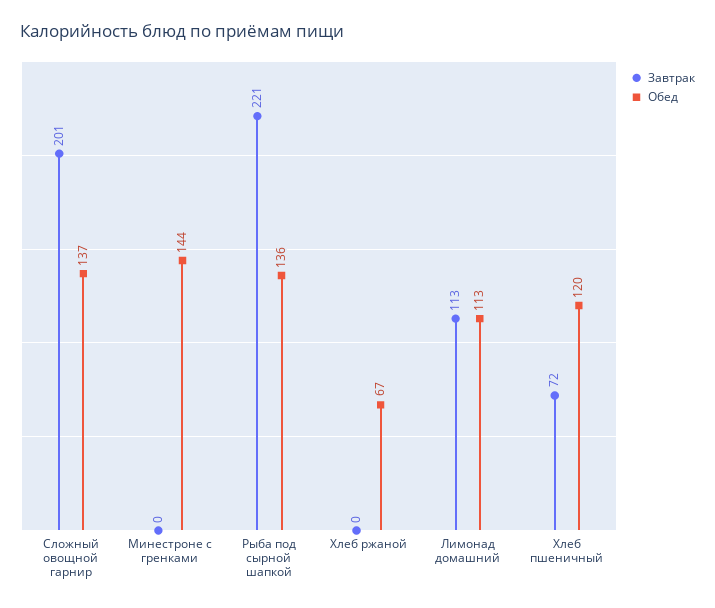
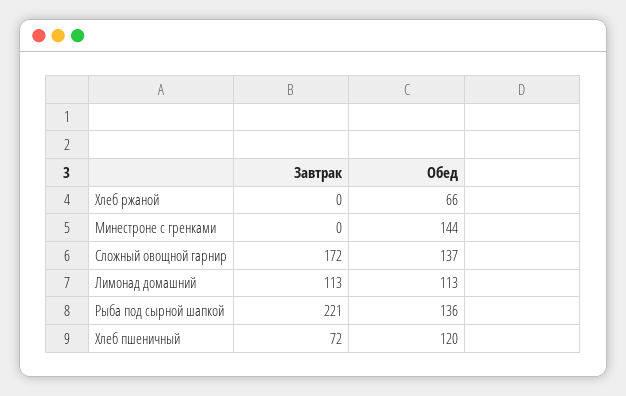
  {
    "Завтрак": {
-     "Сложный овощной гарнир": 201,
+     "Сложный овощной гарнир": 172,
      "Минестроне с гренками": 0,
      "Рыба под сырной шапкой": 221,
      "Хлеб ржаной": 0,
      "Лимонад домашний": 113,
      "Хлеб пшеничный": 72
    },
    "Обед": {
      "Сложный овощной гарнир": 137,
      "Минестроне с гренками": 144,
      "Рыба под сырной шапкой": 136,
-     "Хлеб ржаной": 67,
+     "Хлеб ржаной": 66,
      "Лимонад домашний": 113,
      "Хлеб пшеничный": 120
    }
  }

